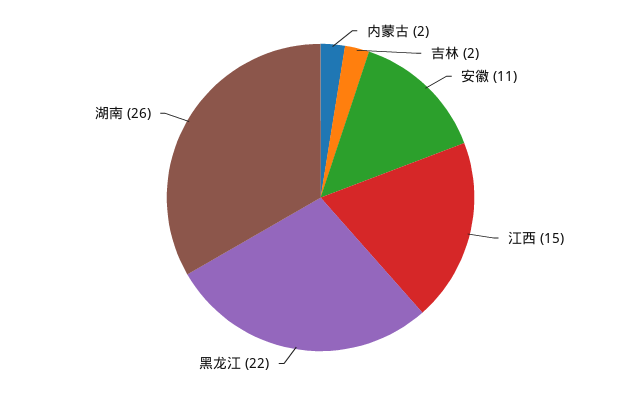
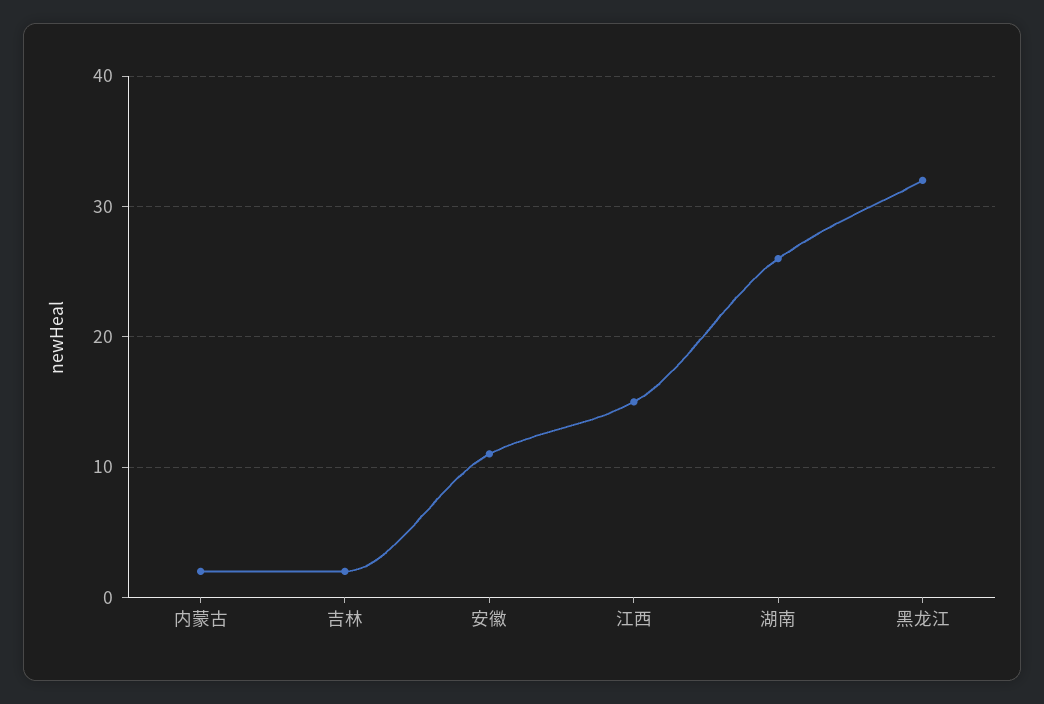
  {
    "内蒙古": 2,
    "吉林": 2,
    "安徽": 11,
    "江西": 15,
-   "黑龙江": 22,
+   "黑龙江": 32,
    "湖南": 26
  }

